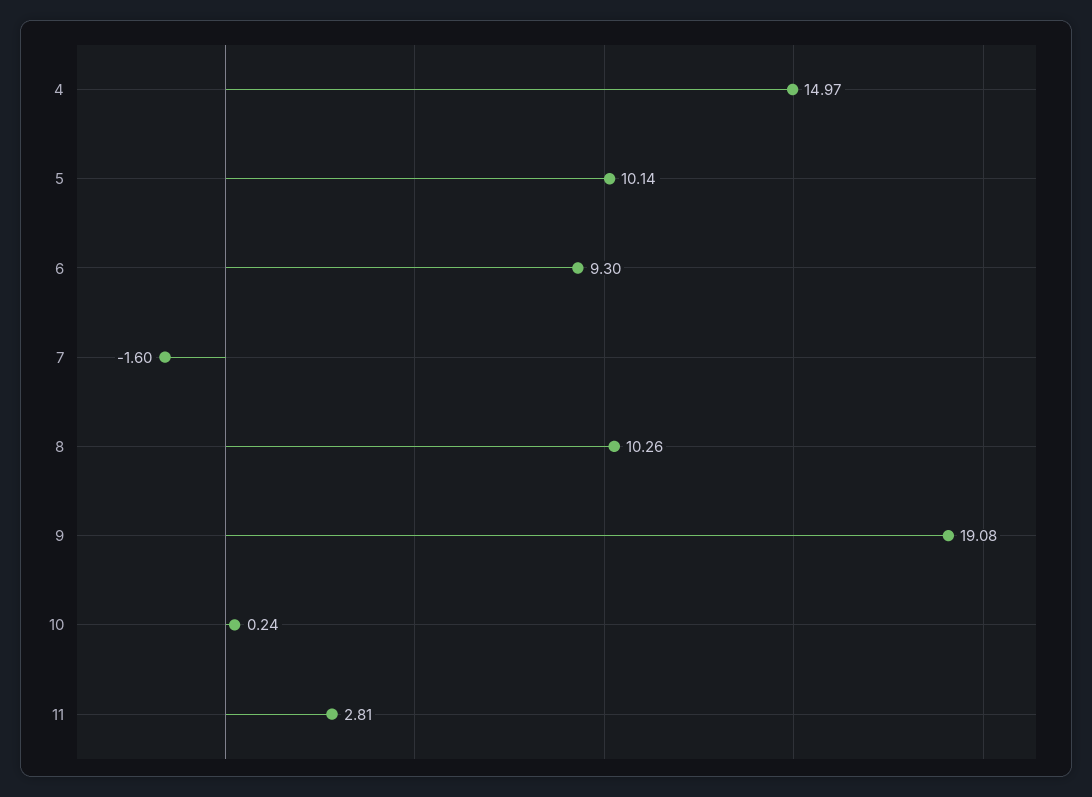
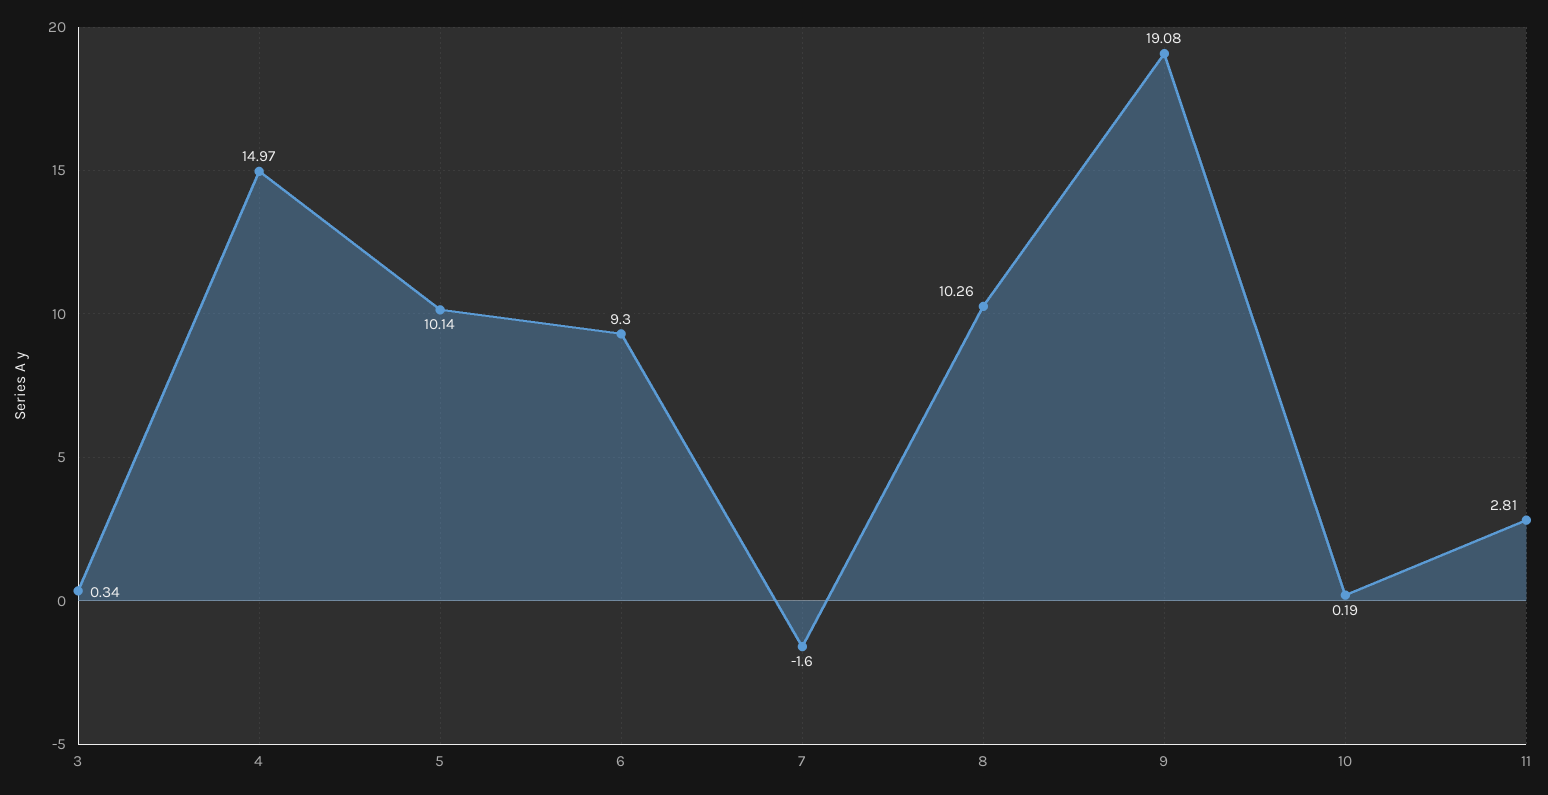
  {
    "4": 14.97,
    "5": 10.14,
    "6": 9.3,
    "7": -1.6,
    "8": 10.26,
    "9": 19.08,
-   "10": 0.24,
+   "10": 0.19,
-   "11": 2.81
+   "11": 2.81,
+   "3": 0.34
  }

